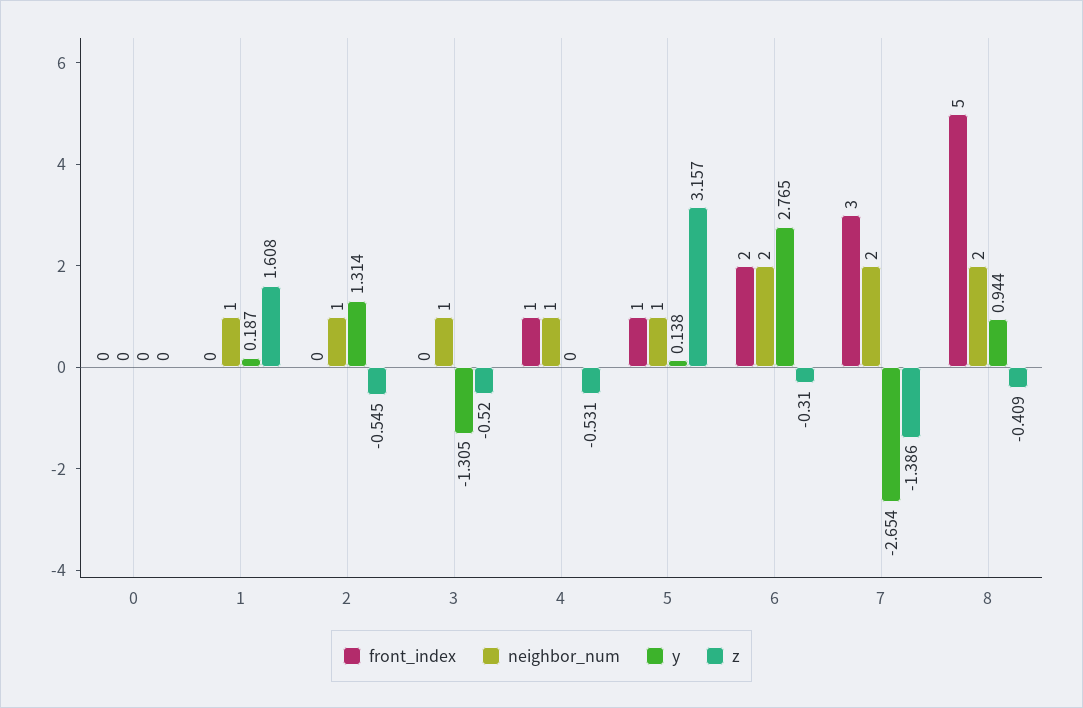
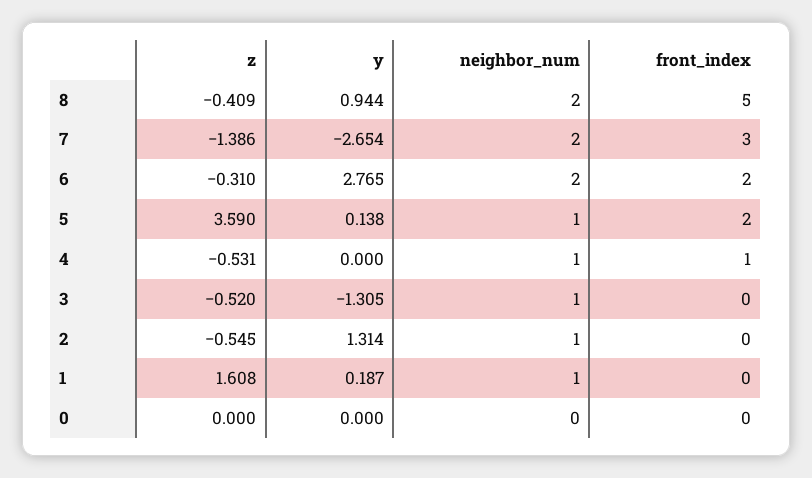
  {
    "front_index": {
      "0": 0,
      "1": 0,
      "2": 0,
      "3": 0,
      "4": 1,
-     "5": 1,
+     "5": 2,
      "6": 2,
      "7": 3,
      "8": 5
    },
    "neighbor_num": {
      "0": 0,
      "1": 1,
      "2": 1,
      "3": 1,
      "4": 1,
      "5": 1,
      "6": 2,
      "7": 2,
      "8": 2
    },
    "y": {
      "0": 0,
      "1": 0.187,
      "2": 1.314,
      "3": -1.305,
      "4": 0,
      "5": 0.138,
      "6": 2.765,
      "7": -2.654,
      "8": 0.944
    },
    "z": {
      "0": 0,
      "1": 1.608,
      "2": -0.545,
      "3": -0.52,
      "4": -0.531,
-     "5": 3.157,
+     "5": 3.59,
      "6": -0.31,
      "7": -1.386,
      "8": -0.409
    }
  }

